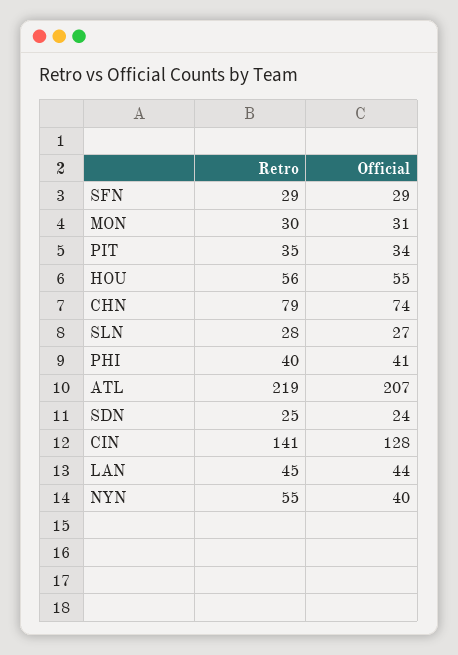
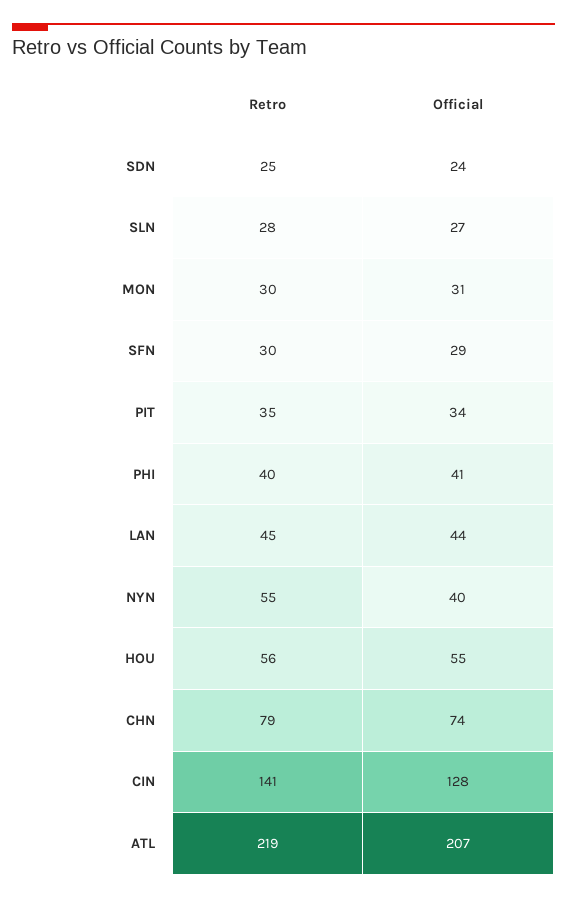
  {
    "Retro": {
-     "SFN": 29,
+     "SFN": 30,
      "MON": 30,
      "PIT": 35,
      "HOU": 56,
      "CHN": 79,
      "SLN": 28,
      "PHI": 40,
      "ATL": 219,
      "SDN": 25,
      "CIN": 141,
      "LAN": 45,
      "NYN": 55
    },
    "Official": {
      "SFN": 29,
      "MON": 31,
      "PIT": 34,
      "HOU": 55,
      "CHN": 74,
      "SLN": 27,
      "PHI": 41,
      "ATL": 207,
      "SDN": 24,
      "CIN": 128,
      "LAN": 44,
      "NYN": 40
    }
  }

